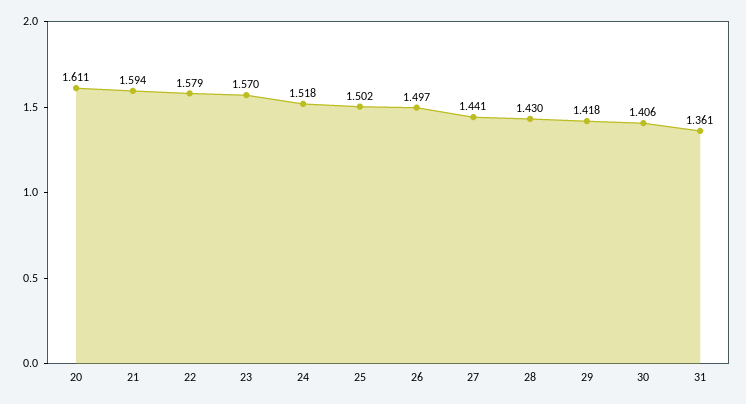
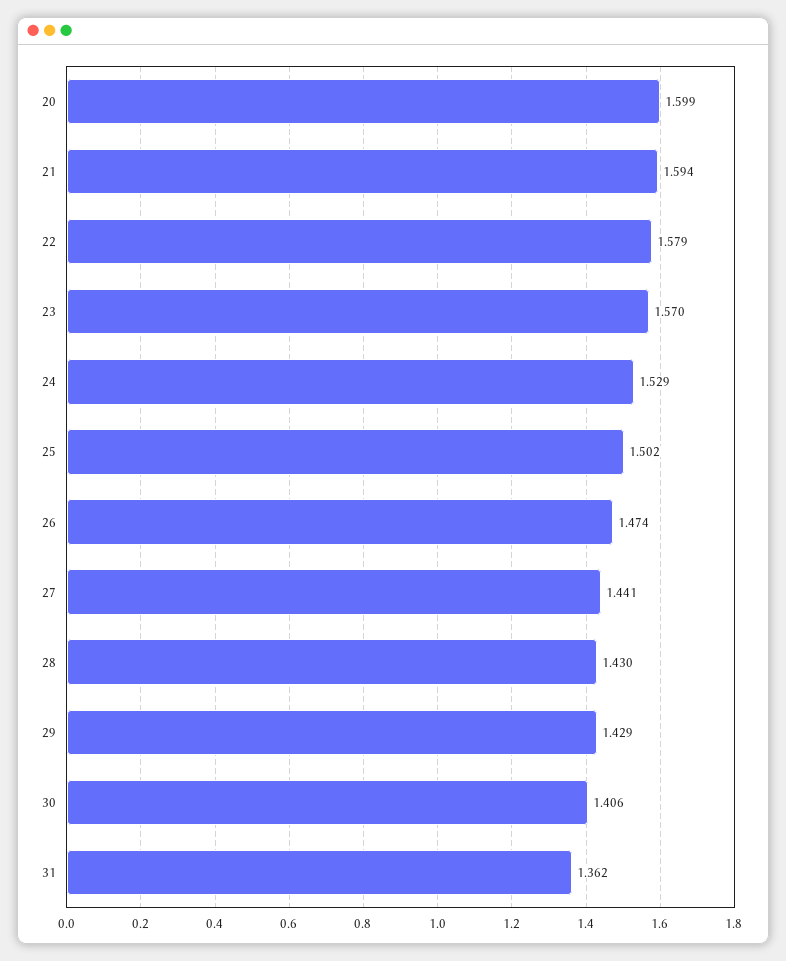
  {
-   "20": 1.611,
+   "20": 1.599,
    "21": 1.594,
    "22": 1.579,
    "23": 1.57,
-   "24": 1.518,
+   "24": 1.529,
    "25": 1.502,
-   "26": 1.497,
+   "26": 1.474,
    "27": 1.441,
    "28": 1.43,
-   "29": 1.418,
+   "29": 1.429,
    "30": 1.406,
-   "31": 1.361
+   "31": 1.362
  }

